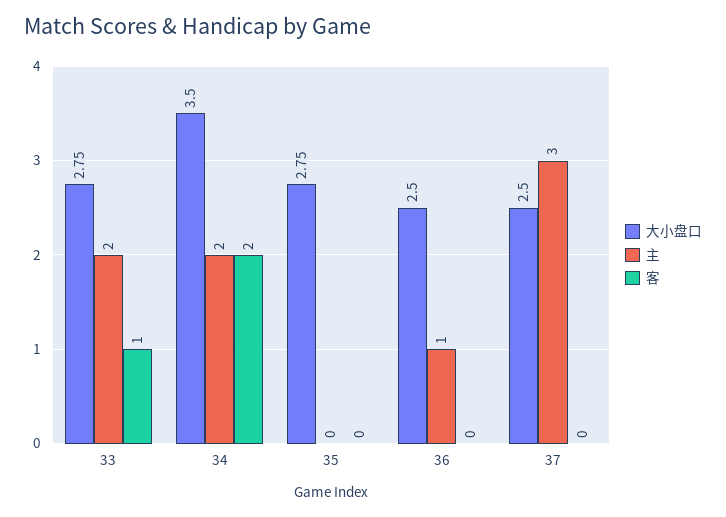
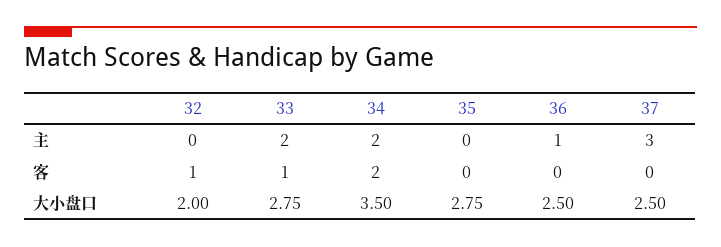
  {
    "大小盘口": {
      "33": 2.75,
      "34": 3.5,
      "35": 2.75,
      "36": 2.5,
-     "37": 2.5
+     "37": 2.5,
+     "32": 2
    },
    "主": {
      "33": 2,
      "34": 2,
      "35": 0,
      "36": 1,
-     "37": 3
+     "37": 3,
+     "32": 0
    },
    "客": {
      "33": 1,
      "34": 2,
      "35": 0,
      "36": 0,
-     "37": 0
+     "37": 0,
+     "32": 1
    }
  }

